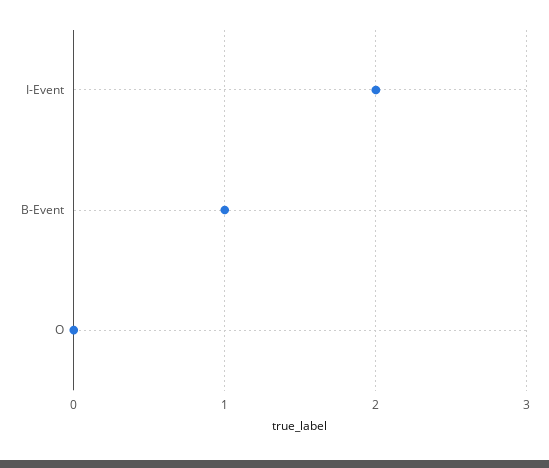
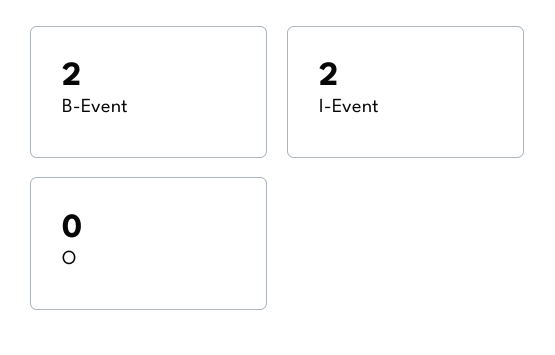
  {
    "I-Event": 2,
-   "B-Event": 1,
+   "B-Event": 2,
    "O": 0
  }

